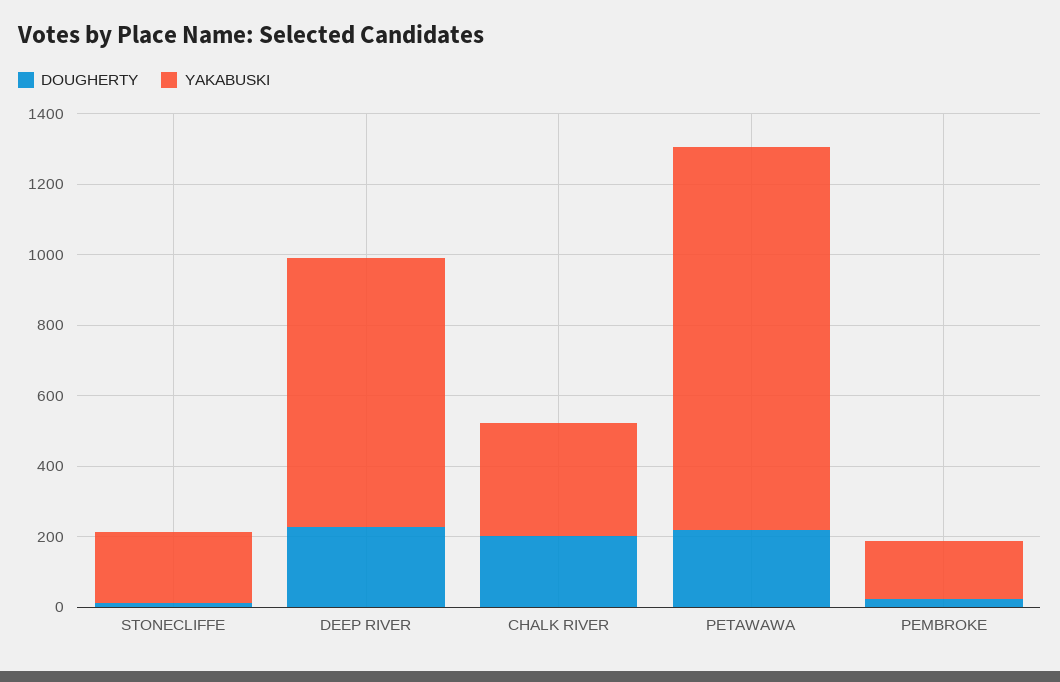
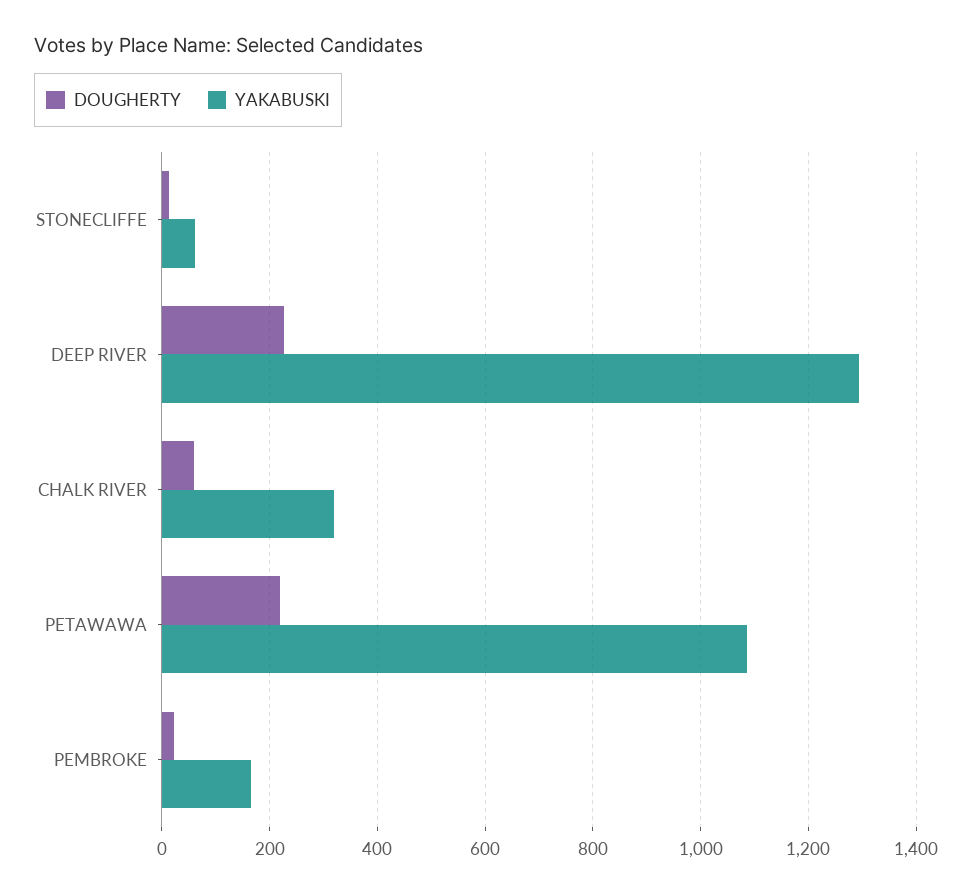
  {
    "DOUGHERTY": {
      "STONECLIFFE": 20,
      "DEEP RIVER": 220,
-     "CHALK RIVER": 200,
+     "CHALK RIVER": 60,
      "PETAWAWA": 220,
      "PEMBROKE": 20
    },
    "YAKABUSKI": {
-     "STONECLIFFE": 200,
+     "STONECLIFFE": 60,
-     "DEEP RIVER": 750,
+     "DEEP RIVER": 1300,
      "CHALK RIVER": 320,
      "PETAWAWA": 1080,
      "PEMBROKE": 160
    }
  }

